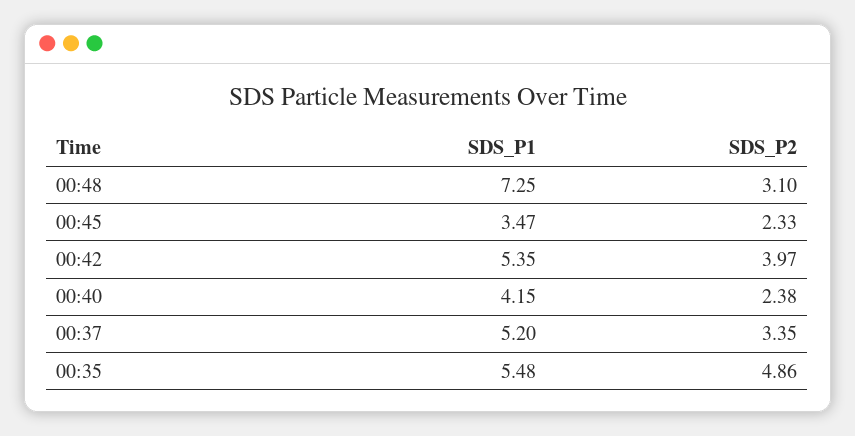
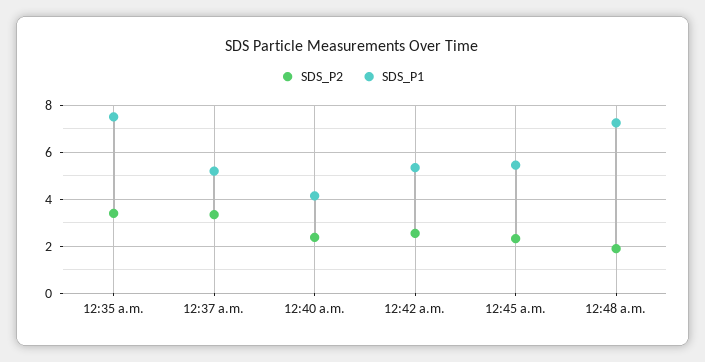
  {
    "SDS_P1": {
      "00:48": 7.25,
-     "00:45": 3.47,
+     "00:45": 5.5,
      "00:42": 5.35,
      "00:40": 4.15,
      "00:37": 5.2,
-     "00:35": 5.48
+     "00:35": 7.5
    },
    "SDS_P2": {
-     "00:48": 3.1,
+     "00:48": 2,
      "00:45": 2.33,
-     "00:42": 3.97,
+     "00:42": 2.5,
      "00:40": 2.38,
      "00:37": 3.35,
-     "00:35": 4.86
+     "00:35": 3.5
    }
  }

